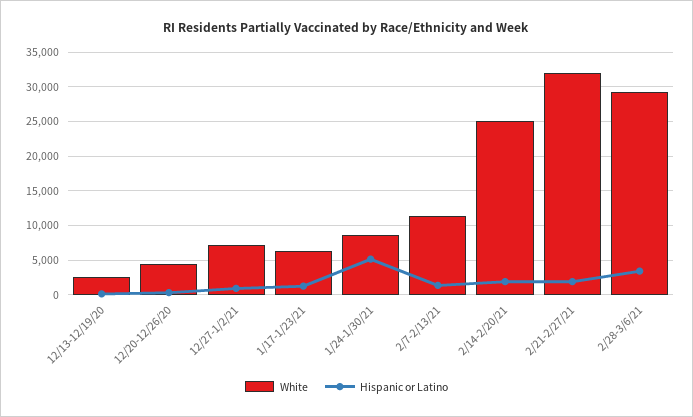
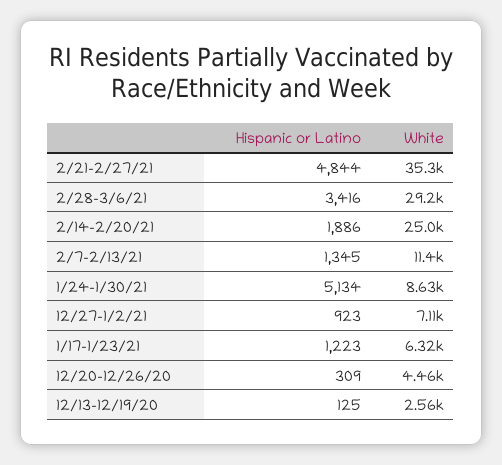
  {
    "White": {
      "12/13-12/19/20": 2560,
      "12/20-12/26/20": 4460,
      "12/27-1/2/21": 7110,
      "1/17-1/23/21": 6320,
      "1/24-1/30/21": 8630,
      "2/7-2/13/21": 11400,
      "2/14-2/20/21": 25000,
-     "2/21-2/27/21": 32000,
+     "2/21-2/27/21": 35300,
      "2/28-3/6/21": 29200
    },
    "Hispanic or Latino": {
      "12/13-12/19/20": 125,
      "12/20-12/26/20": 309,
      "12/27-1/2/21": 923,
      "1/17-1/23/21": 1223,
      "1/24-1/30/21": 5134,
      "2/7-2/13/21": 1345,
      "2/14-2/20/21": 1886,
-     "2/21-2/27/21": 2000,
+     "2/21-2/27/21": 4844,
      "2/28-3/6/21": 3416
    }
  }

